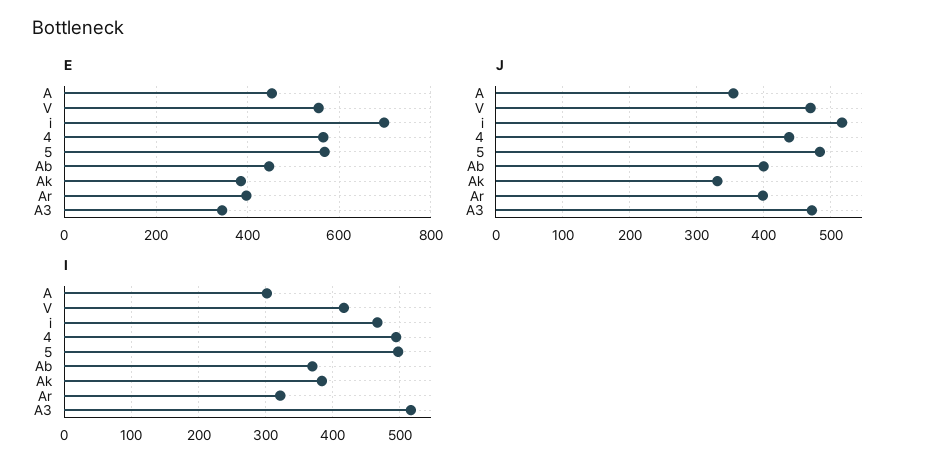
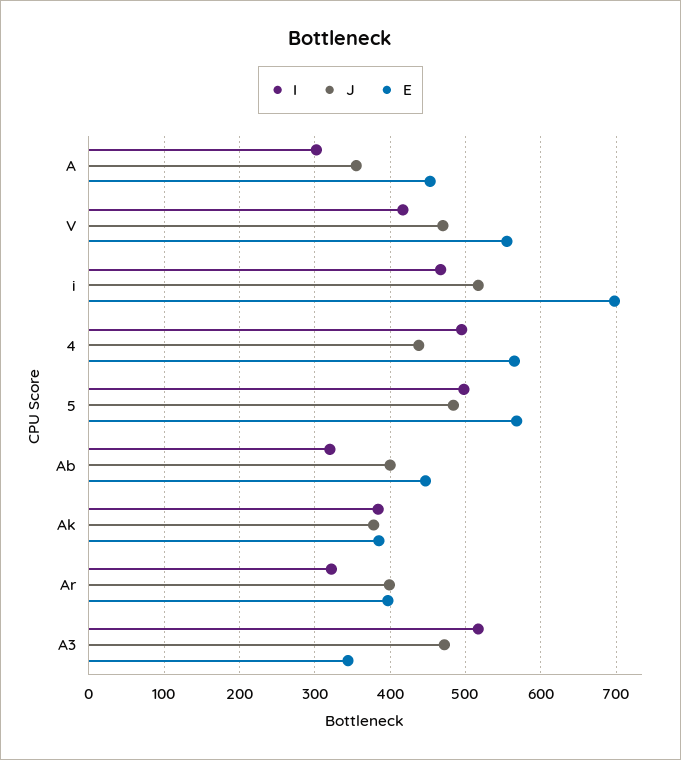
  {
    "E": {
      "A": 450,
      "V": 560,
      "i": 700,
      "4": 570,
      "5": 570,
      "Ab": 450,
      "Ak": 390,
      "Ar": 400,
      "A3": 340
    },
    "J": {
      "A": 360,
      "V": 470,
      "i": 520,
      "4": 440,
      "5": 480,
      "Ab": 400,
-     "Ak": 330,
+     "Ak": 380,
      "Ar": 400,
      "A3": 470
    },
    "I": {
      "A": 300,
      "V": 420,
      "i": 470,
      "4": 500,
      "5": 500,
-     "Ab": 370,
+     "Ab": 320,
      "Ak": 380,
      "Ar": 320,
      "A3": 520
    }
  }

